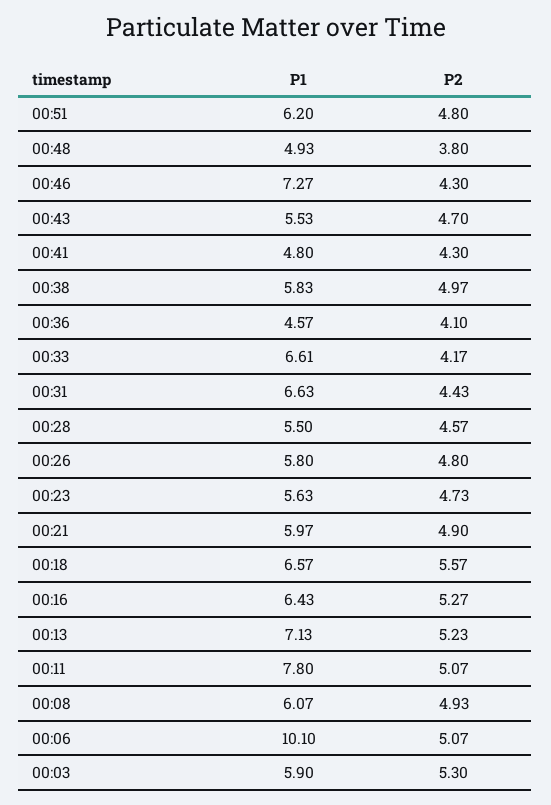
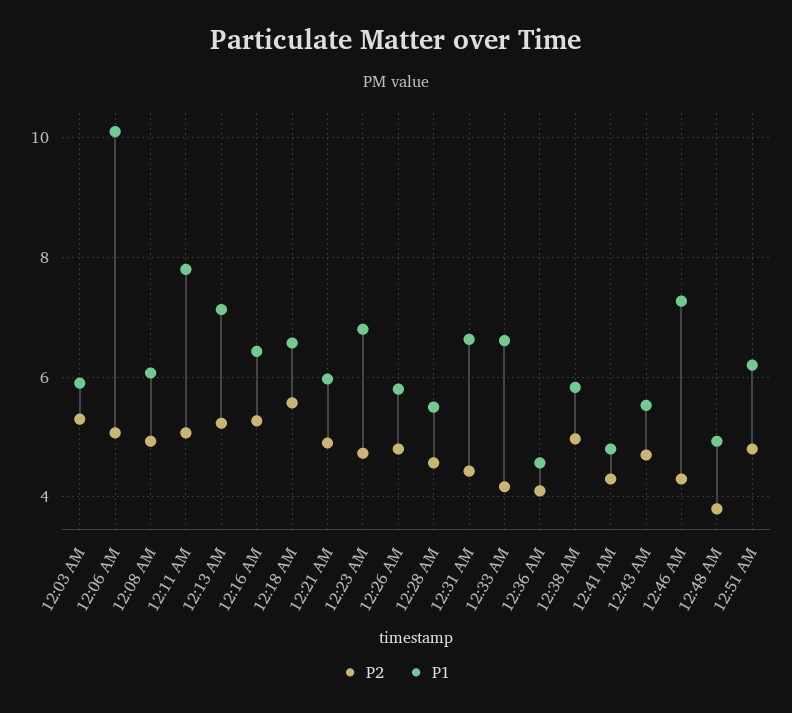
  {
    "P1": {
      "00:51": 6.2,
      "00:48": 4.93,
      "00:46": 7.27,
      "00:43": 5.53,
      "00:41": 4.8,
      "00:38": 5.83,
      "00:36": 4.57,
      "00:33": 6.61,
      "00:31": 6.63,
      "00:28": 5.5,
      "00:26": 5.8,
-     "00:23": 5.63,
+     "00:23": 6.8,
      "00:21": 5.97,
      "00:18": 6.57,
      "00:16": 6.43,
      "00:13": 7.13,
      "00:11": 7.8,
      "00:08": 6.07,
      "00:06": 10.1,
      "00:03": 5.9
    },
    "P2": {
      "00:51": 4.8,
      "00:48": 3.8,
      "00:46": 4.3,
      "00:43": 4.7,
      "00:41": 4.3,
      "00:38": 4.97,
      "00:36": 4.1,
      "00:33": 4.17,
      "00:31": 4.43,
      "00:28": 4.57,
      "00:26": 4.8,
      "00:23": 4.73,
      "00:21": 4.9,
      "00:18": 5.57,
      "00:16": 5.27,
      "00:13": 5.23,
      "00:11": 5.07,
      "00:08": 4.93,
      "00:06": 5.07,
      "00:03": 5.3
    }
  }

